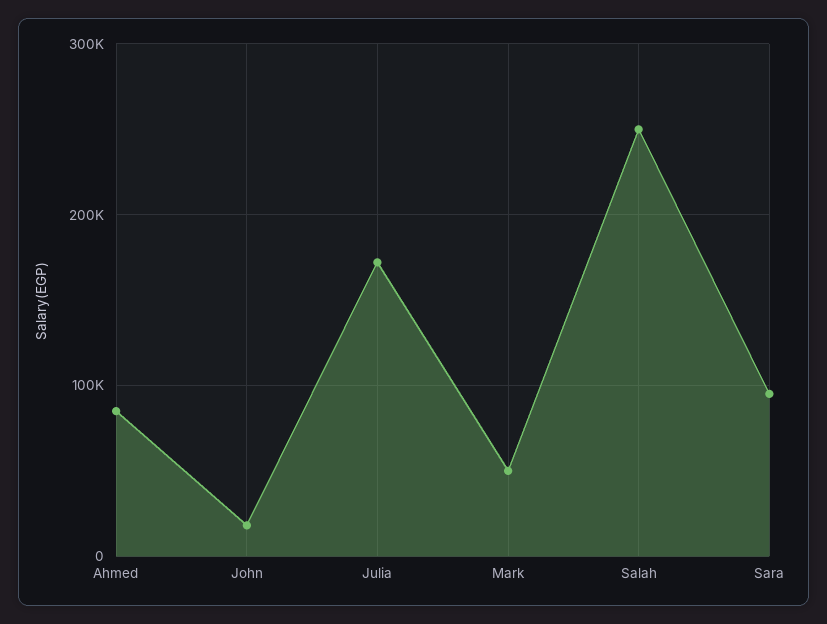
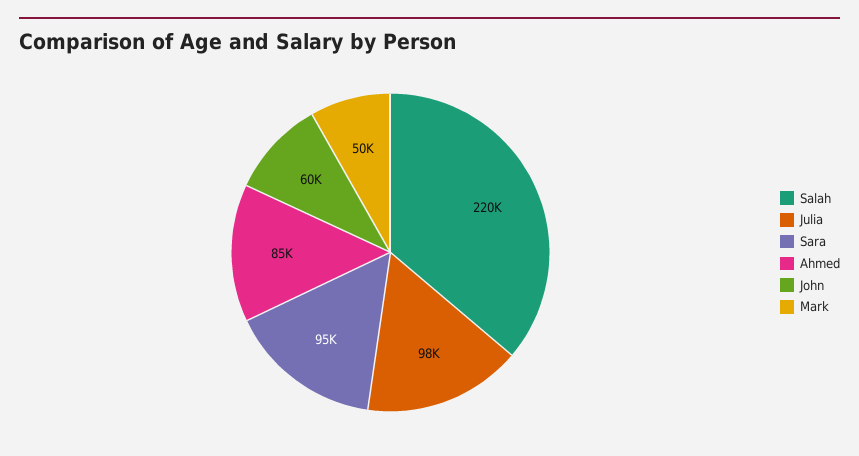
  {
    "Ahmed": 85000,
-   "John": 20000,
+   "John": 60000,
-   "Julia": 170000,
+   "Julia": 98000,
    "Mark": 50000,
-   "Salah": 250000,
+   "Salah": 220000,
    "Sara": 95000
  }

